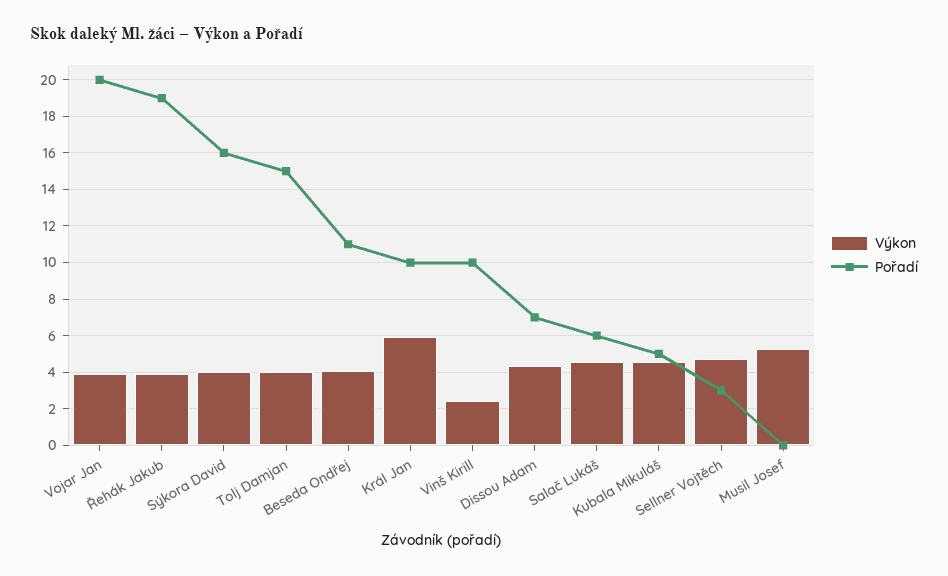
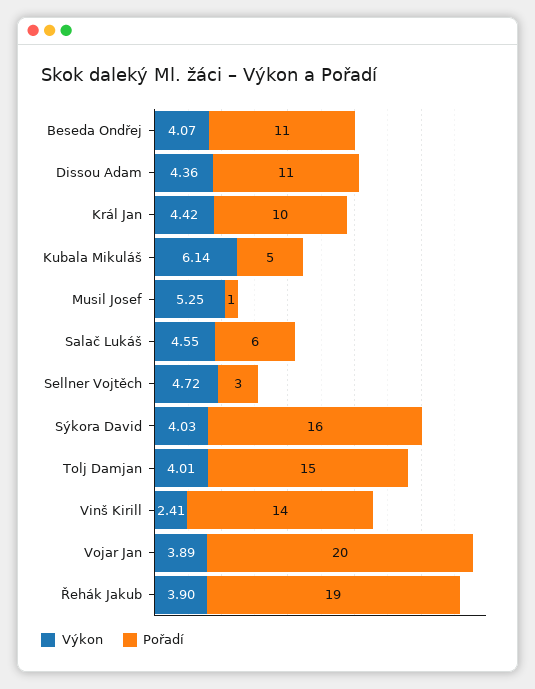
  {
    "Výkon": {
      "Vojar Jan": 3.89,
      "Řehák Jakub": 3.9,
      "Sýkora David": 4.03,
      "Tolj Damjan": 4.01,
      "Beseda Ondřej": 4.07,
-     "Král Jan": 6,
+     "Král Jan": 4.42,
      "Vinš Kirill": 2.41,
      "Dissou Adam": 4.36,
      "Salač Lukáš": 4.55,
-     "Kubala Mikuláš": 4.5,
+     "Kubala Mikuláš": 6.14,
      "Sellner Vojtěch": 4.72,
      "Musil Josef": 5.25
    },
    "Pořadí": {
      "Vojar Jan": 20,
      "Řehák Jakub": 19,
      "Sýkora David": 16,
      "Tolj Damjan": 15,
      "Beseda Ondřej": 11,
      "Král Jan": 10,
-     "Vinš Kirill": 10,
+     "Vinš Kirill": 14,
-     "Dissou Adam": 7,
+     "Dissou Adam": 11,
      "Salač Lukáš": 6,
      "Kubala Mikuláš": 5,
      "Sellner Vojtěch": 3,
-     "Musil Josef": 0
+     "Musil Josef": 1
    }
  }

